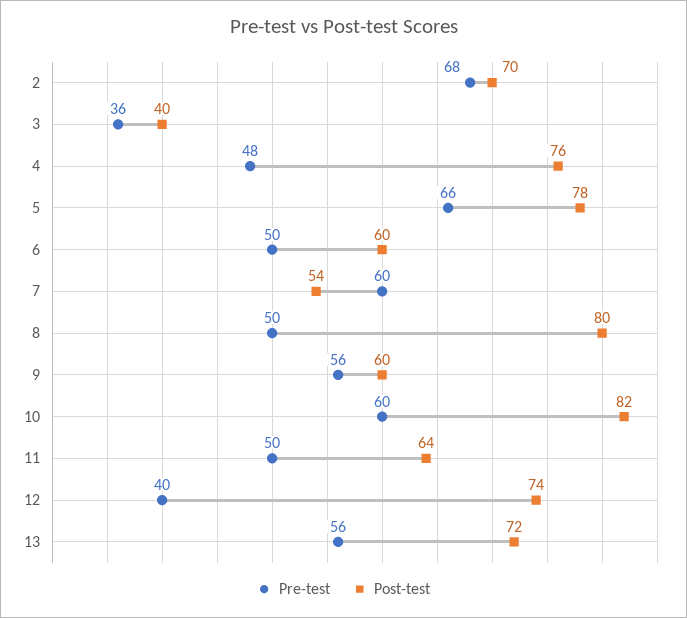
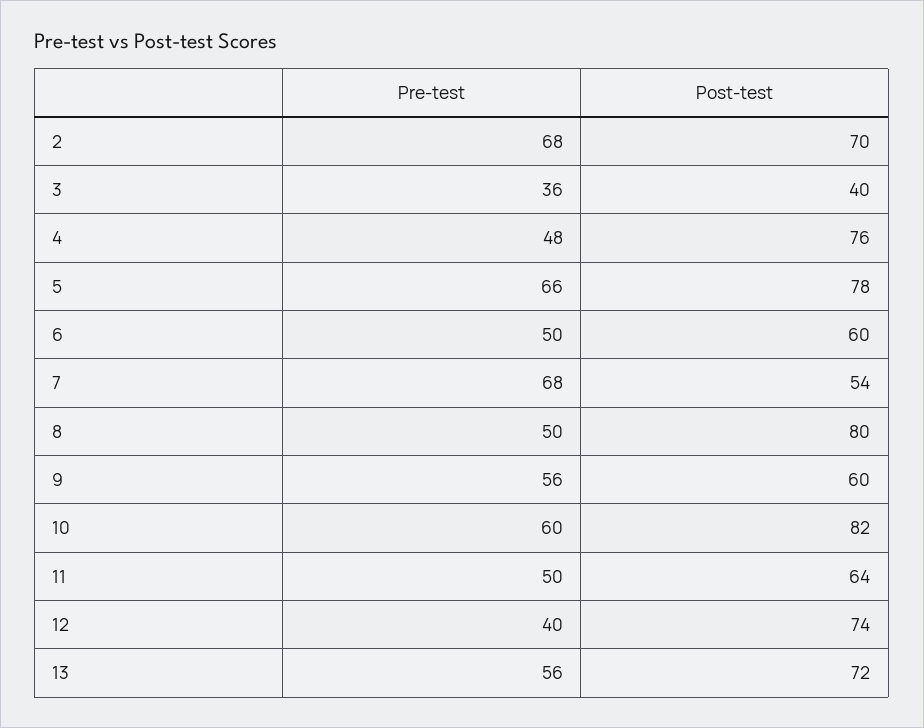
  {
    "Pre-test": {
      "2": 68,
      "3": 36,
      "4": 48,
      "5": 66,
      "6": 50,
-     "7": 60,
+     "7": 68,
      "8": 50,
      "9": 56,
      "10": 60,
      "11": 50,
      "12": 40,
      "13": 56
    },
    "Post-test": {
      "2": 70,
      "3": 40,
      "4": 76,
      "5": 78,
      "6": 60,
      "7": 54,
      "8": 80,
      "9": 60,
      "10": 82,
      "11": 64,
      "12": 74,
      "13": 72
    }
  }

